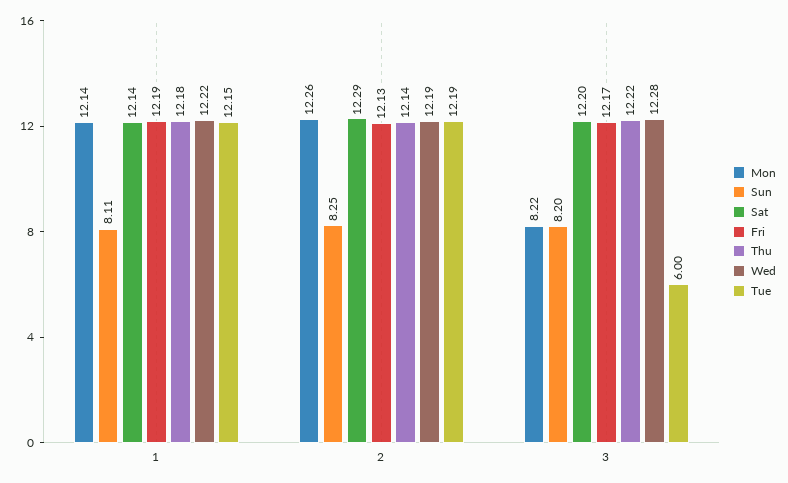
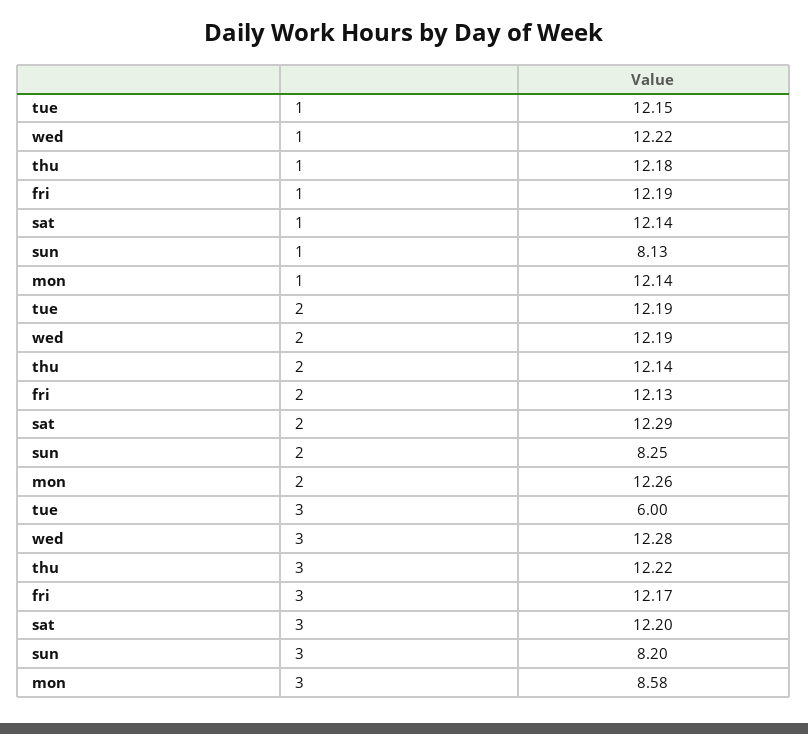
  {
    "Mon": {
      "1": 12.14,
      "2": 12.26,
-     "3": 8.22
+     "3": 8.58
    },
    "Sun": {
-     "1": 8.11,
+     "1": 8.13,
      "2": 8.25,
      "3": 8.2
    },
    "Sat": {
      "1": 12.14,
      "2": 12.29,
      "3": 12.2
    },
    "Fri": {
      "1": 12.19,
      "2": 12.13,
      "3": 12.17
    },
    "Thu": {
      "1": 12.18,
      "2": 12.14,
      "3": 12.22
    },
    "Wed": {
      "1": 12.22,
      "2": 12.19,
      "3": 12.28
    },
    "Tue": {
      "1": 12.15,
      "2": 12.19,
      "3": 6
    }
  }

